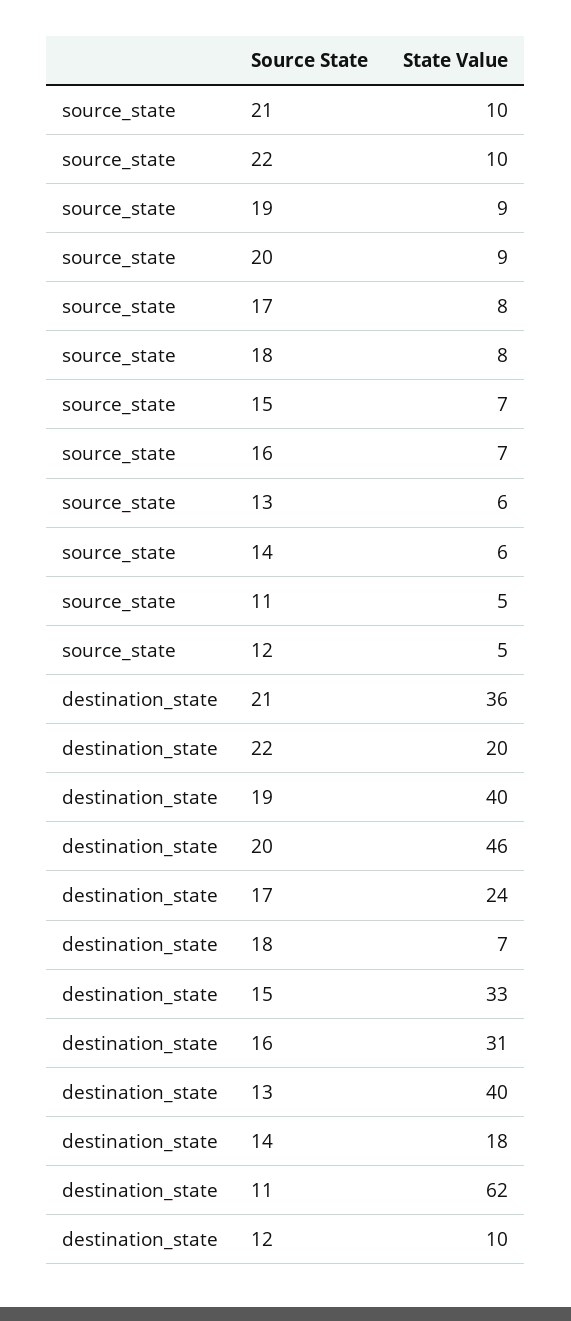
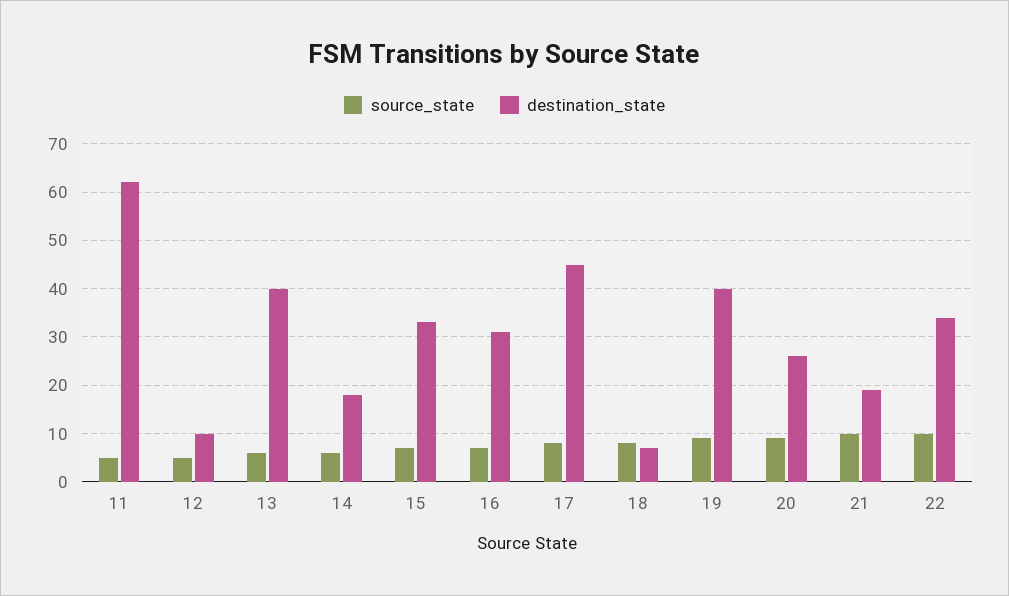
  {
    "source_state": {
      "21": 10,
      "22": 10,
      "19": 9,
      "20": 9,
      "17": 8,
      "18": 8,
      "15": 7,
      "16": 7,
      "13": 6,
      "14": 6,
      "11": 5,
      "12": 5
    },
    "destination_state": {
-     "21": 36,
+     "21": 20,
-     "22": 20,
+     "22": 35,
      "19": 40,
-     "20": 46,
+     "20": 25,
-     "17": 24,
+     "17": 45,
      "18": 7,
      "15": 33,
      "16": 31,
      "13": 40,
      "14": 18,
      "11": 62,
      "12": 10
    }
  }

